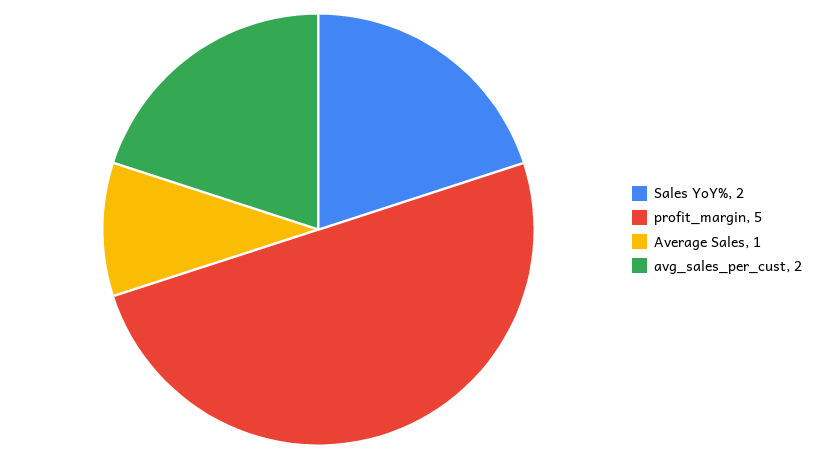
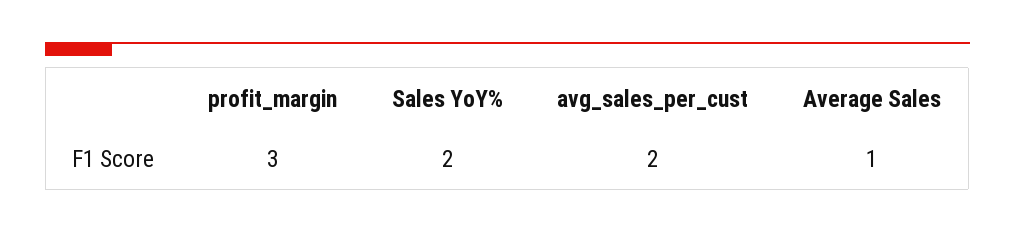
  {
    "Sales YoY%": 2,
-   "profit_margin": 5,
+   "profit_margin": 3,
    "Average Sales": 1,
    "avg_sales_per_cust": 2
  }

